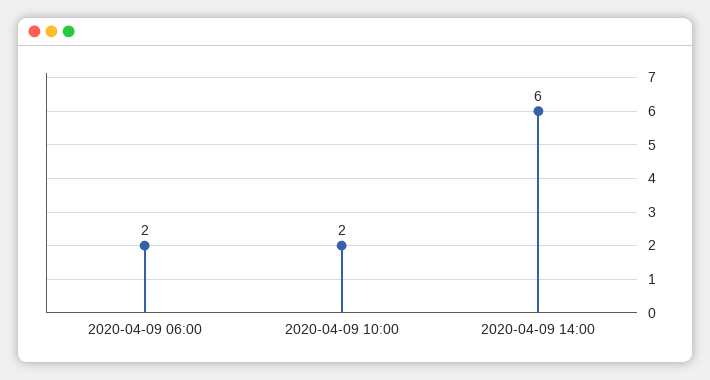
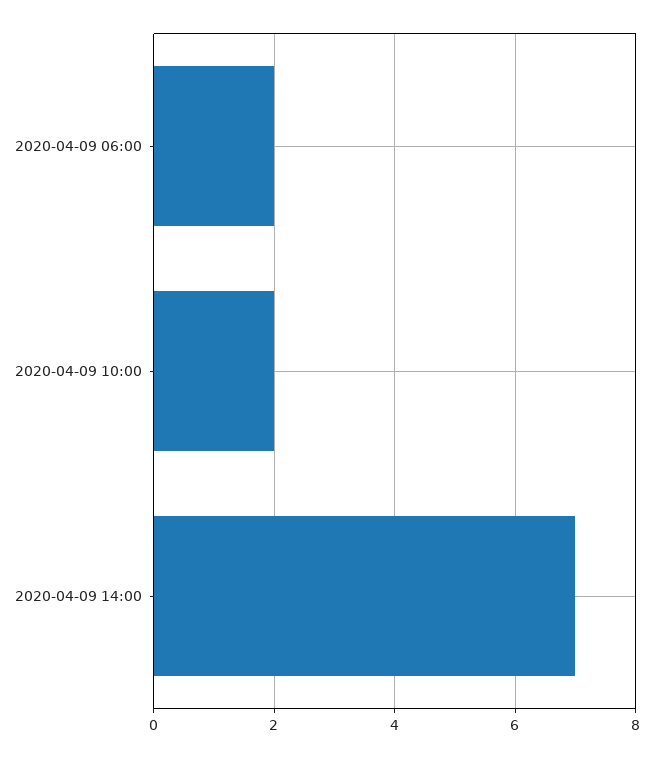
  {
    "2020-04-09 06:00": 2,
    "2020-04-09 10:00": 2,
-   "2020-04-09 14:00": 6
+   "2020-04-09 14:00": 7
  }

